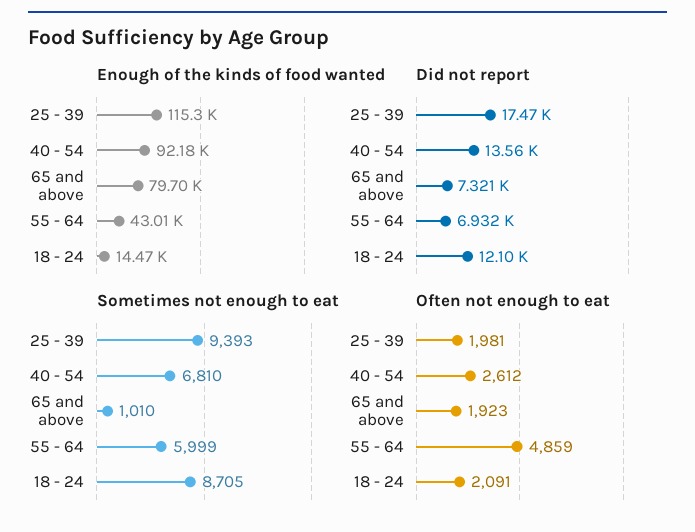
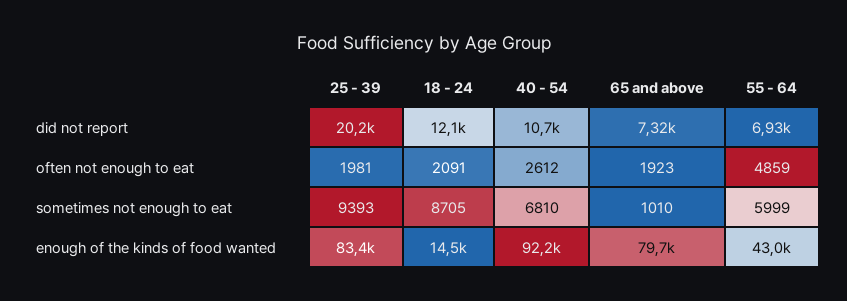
  {
    "Enough of the kinds of food wanted": {
-     "25 - 39": 115300,
+     "25 - 39": 83400,
      "40 - 54": 92180,
      "65 and above": 79700,
      "55 - 64": 43010,
      "18 - 24": 14470
    },
    "Did not report": {
-     "25 - 39": 17470,
+     "25 - 39": 20200,
-     "40 - 54": 13560,
+     "40 - 54": 10700,
      "65 and above": 7321,
      "55 - 64": 6932,
      "18 - 24": 12100
    },
    "Sometimes not enough to eat": {
      "25 - 39": 9393,
      "40 - 54": 6810,
      "65 and above": 1010,
      "55 - 64": 5999,
      "18 - 24": 8705
    },
    "Often not enough to eat": {
      "25 - 39": 1981,
      "40 - 54": 2612,
      "65 and above": 1923,
      "55 - 64": 4859,
      "18 - 24": 2091
    }
  }

